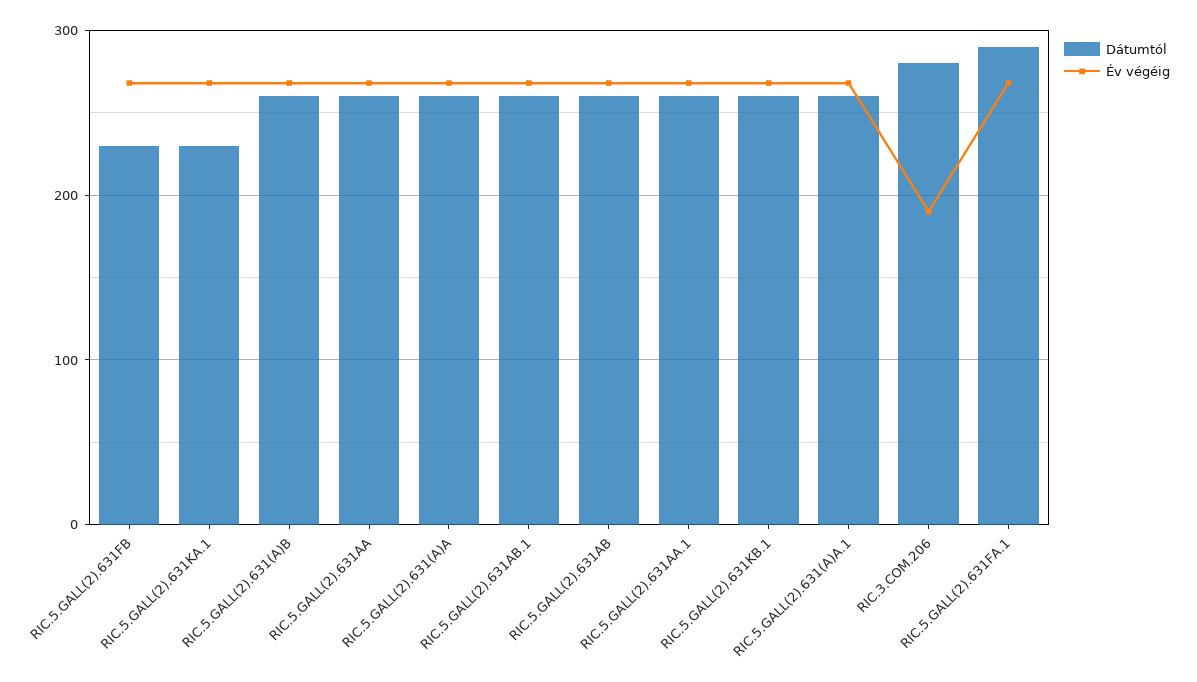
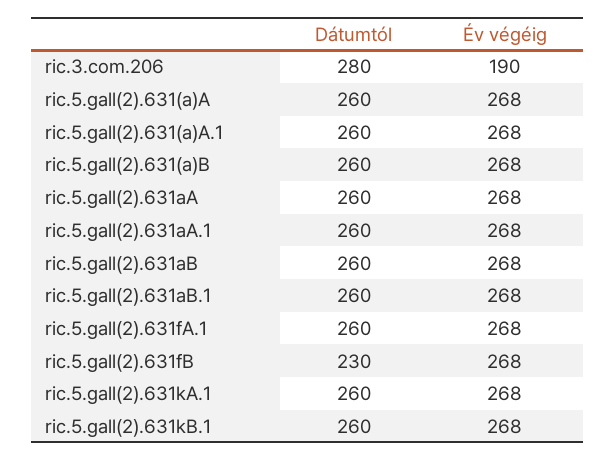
  {
    "Dátumtól": {
      "RIC.5.GALL(2).631FB": 230,
-     "RIC.5.GALL(2).631KA.1": 230,
+     "RIC.5.GALL(2).631KA.1": 260,
      "RIC.5.GALL(2).631(A)B": 260,
      "RIC.5.GALL(2).631AA": 260,
      "RIC.5.GALL(2).631(A)A": 260,
      "RIC.5.GALL(2).631AB.1": 260,
      "RIC.5.GALL(2).631AB": 260,
      "RIC.5.GALL(2).631AA.1": 260,
      "RIC.5.GALL(2).631KB.1": 260,
      "RIC.5.GALL(2).631(A)A.1": 260,
      "RIC.3.COM.206": 280,
-     "RIC.5.GALL(2).631FA.1": 290
+     "RIC.5.GALL(2).631FA.1": 260
    },
    "Év végéig": {
      "RIC.5.GALL(2).631FB": 268,
      "RIC.5.GALL(2).631KA.1": 268,
      "RIC.5.GALL(2).631(A)B": 268,
      "RIC.5.GALL(2).631AA": 268,
      "RIC.5.GALL(2).631(A)A": 268,
      "RIC.5.GALL(2).631AB.1": 268,
      "RIC.5.GALL(2).631AB": 268,
      "RIC.5.GALL(2).631AA.1": 268,
      "RIC.5.GALL(2).631KB.1": 268,
      "RIC.5.GALL(2).631(A)A.1": 268,
      "RIC.3.COM.206": 190,
      "RIC.5.GALL(2).631FA.1": 268
    }
  }

